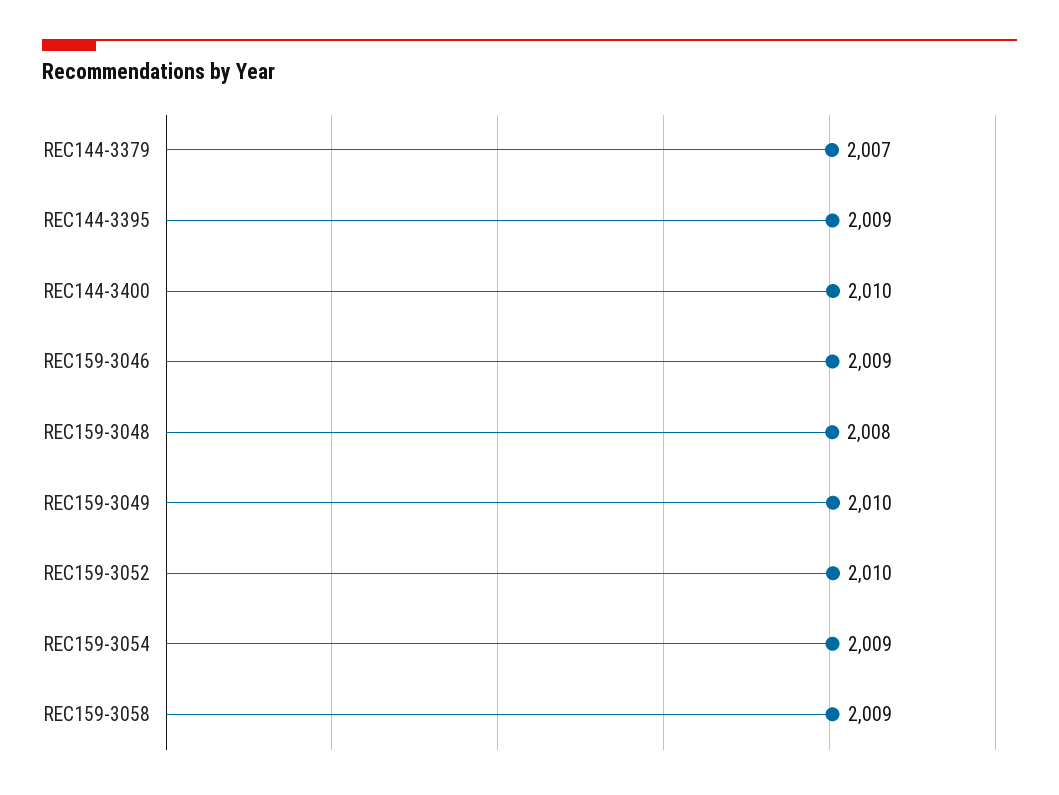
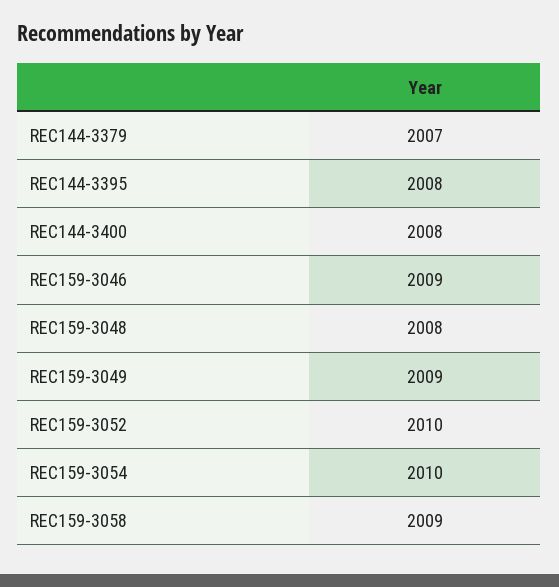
  {
    "REC144-3379": 2007,
-   "REC144-3395": 2009,
+   "REC144-3395": 2008,
-   "REC144-3400": 2010,
+   "REC144-3400": 2008,
    "REC159-3046": 2009,
    "REC159-3048": 2008,
-   "REC159-3049": 2010,
+   "REC159-3049": 2009,
    "REC159-3052": 2010,
-   "REC159-3054": 2009,
+   "REC159-3054": 2010,
    "REC159-3058": 2009
  }

